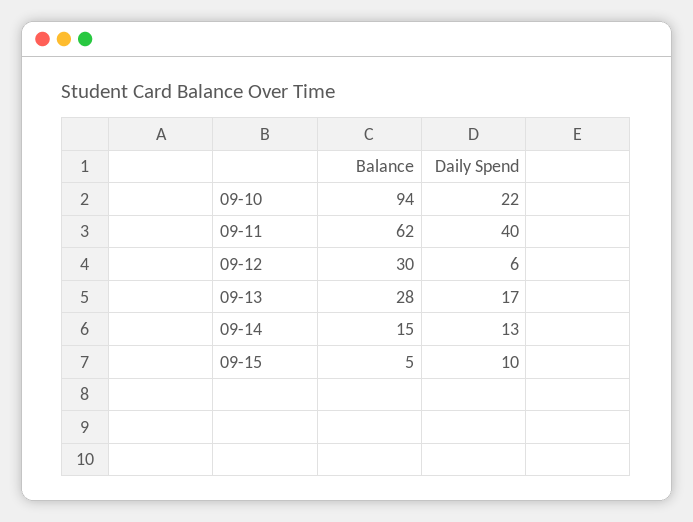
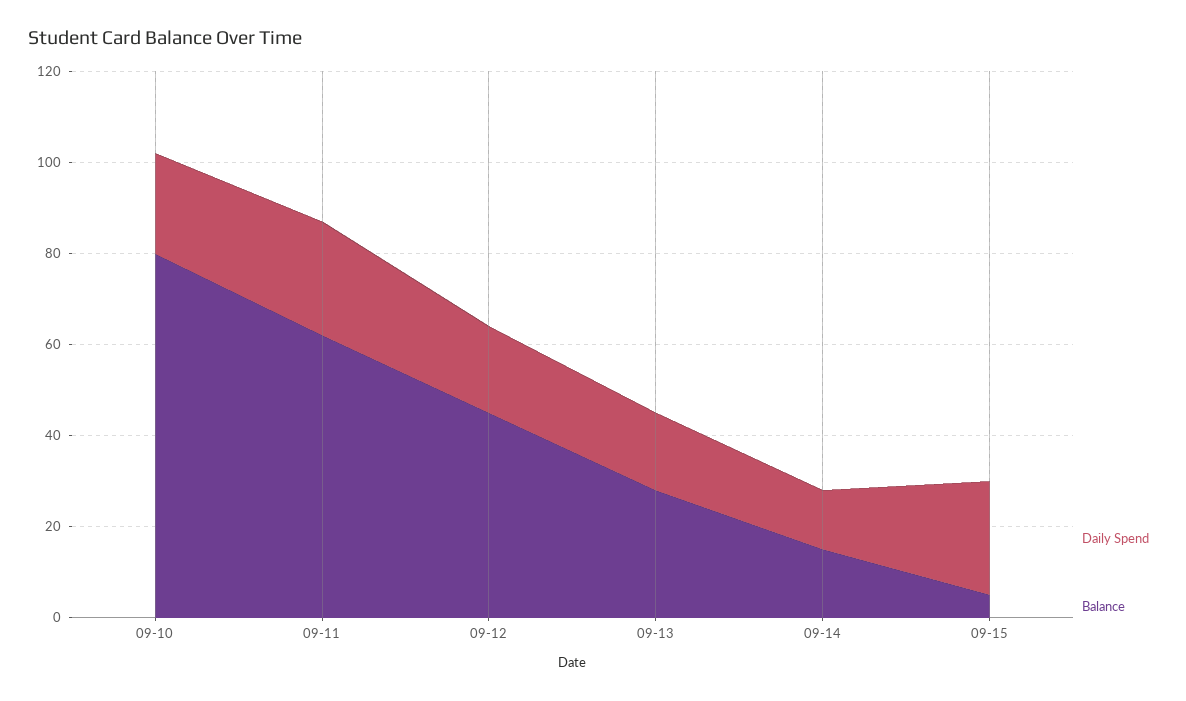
  {
    "Balance": {
-     "09-10": 94,
+     "09-10": 80,
      "09-11": 62,
-     "09-12": 30,
+     "09-12": 45,
      "09-13": 28,
      "09-14": 15,
      "09-15": 5
    },
    "Daily Spend": {
      "09-10": 22,
-     "09-11": 40,
+     "09-11": 25,
-     "09-12": 6,
+     "09-12": 20,
      "09-13": 17,
      "09-14": 13,
-     "09-15": 10
+     "09-15": 25
    }
  }

